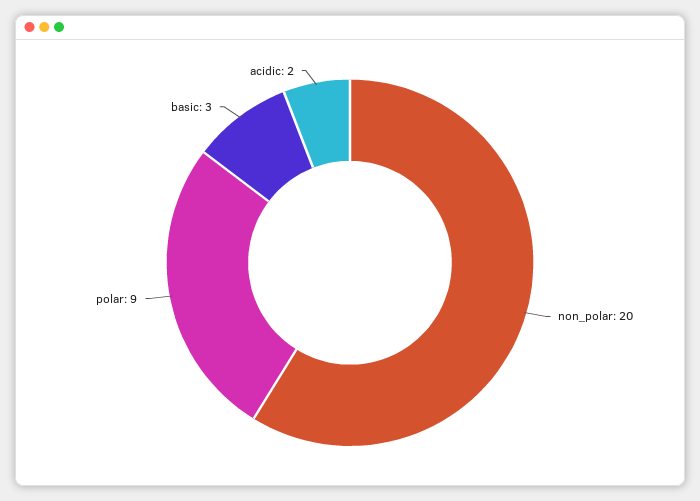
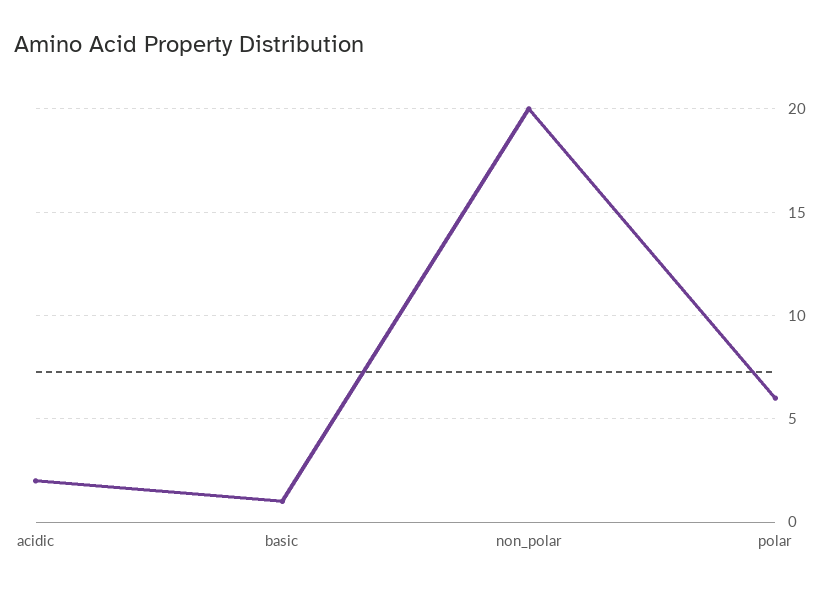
  {
    "non_polar": 20,
-   "polar": 9,
+   "polar": 6,
-   "basic": 3,
+   "basic": 1,
    "acidic": 2
  }

